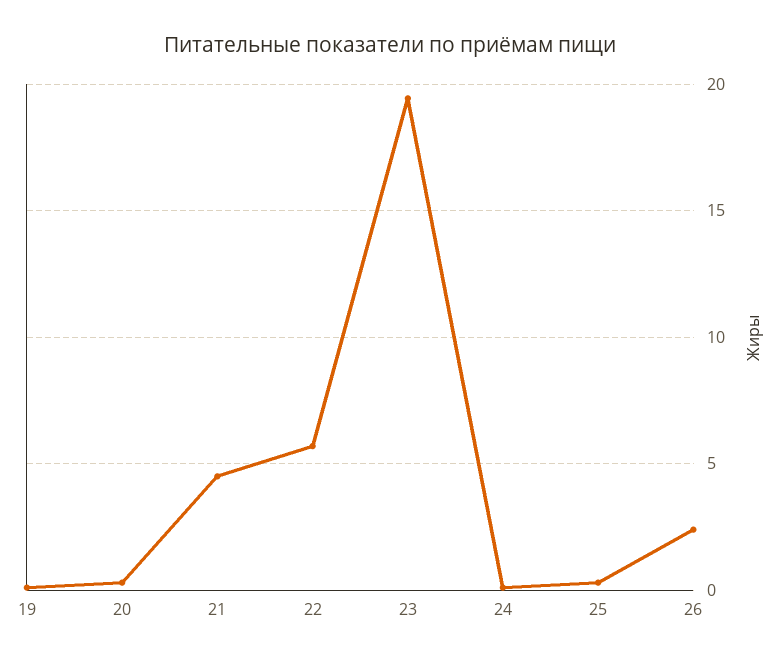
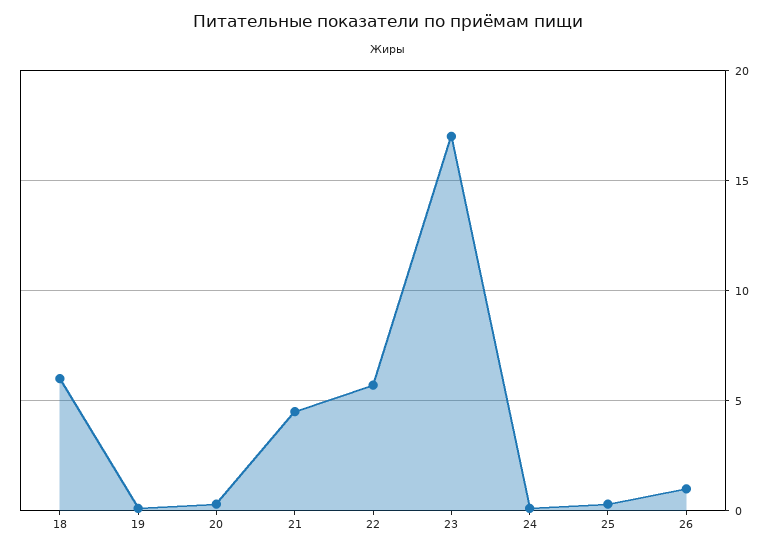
  {
    "19": 0,
    "20": 0.5,
    "21": 4.5,
    "22": 5.5,
-   "23": 19.5,
+   "23": 17,
    "24": 0,
    "25": 0.5,
-   "26": 2.5
+   "26": 1,
+   "18": 6
  }

